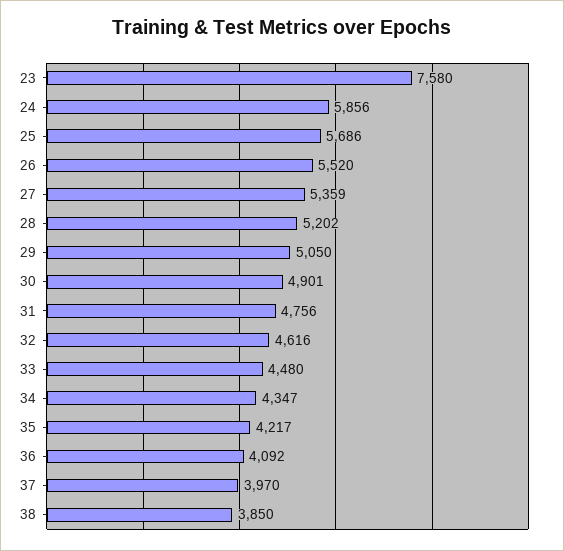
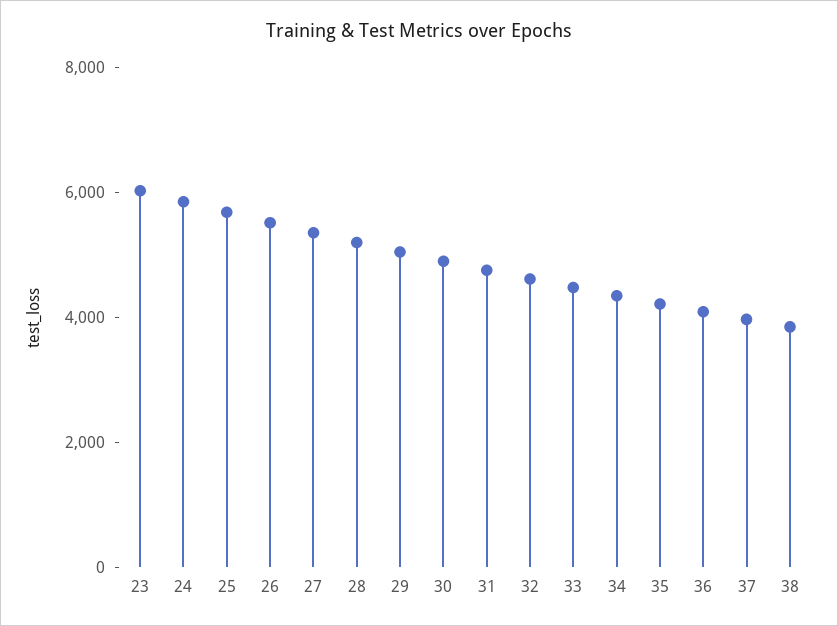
  {
-   "23": 7580,
+   "23": 6000,
    "24": 5856,
    "25": 5686,
    "26": 5520,
    "27": 5359,
    "28": 5202,
    "29": 5050,
    "30": 4901,
    "31": 4756,
    "32": 4616,
    "33": 4480,
    "34": 4347,
    "35": 4217,
    "36": 4092,
    "37": 3970,
    "38": 3850
  }

